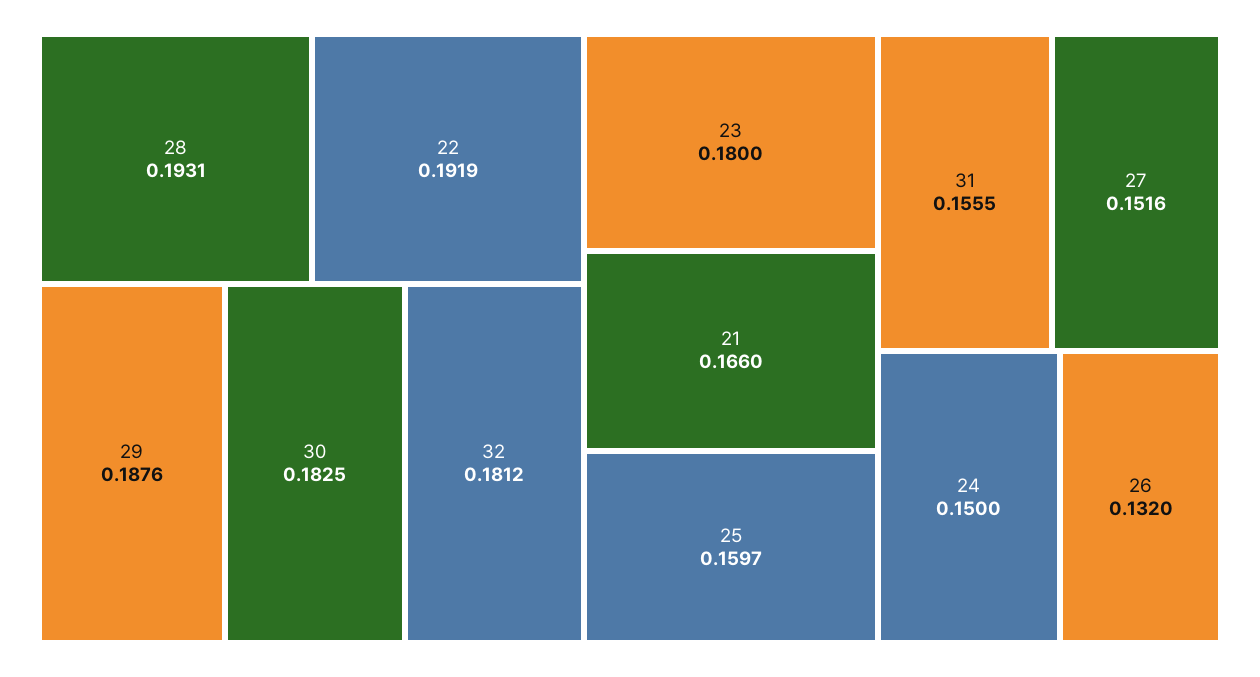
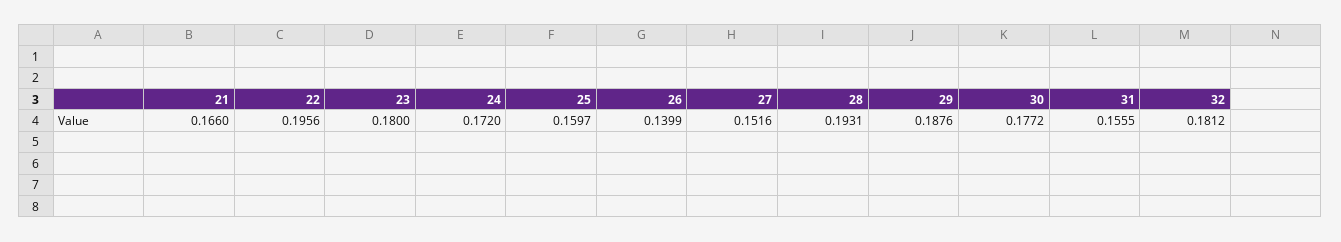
  {
    "28": 0.1931,
-   "22": 0.1919,
+   "22": 0.1956,
    "29": 0.1876,
-   "30": 0.1825,
+   "30": 0.1772,
    "32": 0.1812,
    "23": 0.18,
    "21": 0.166,
    "25": 0.1597,
    "31": 0.1555,
    "27": 0.1516,
-   "24": 0.15,
+   "24": 0.172,
-   "26": 0.132
+   "26": 0.1399
  }

